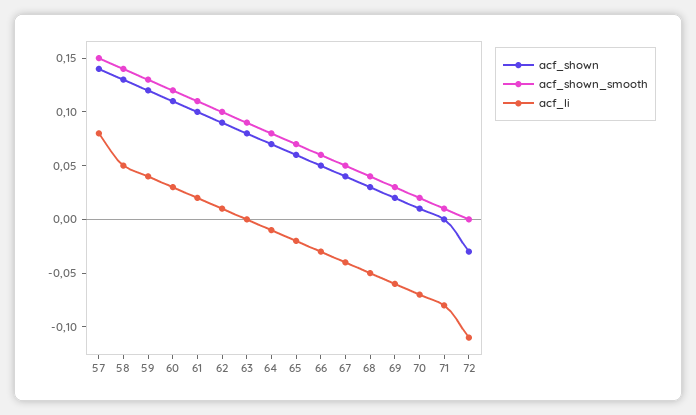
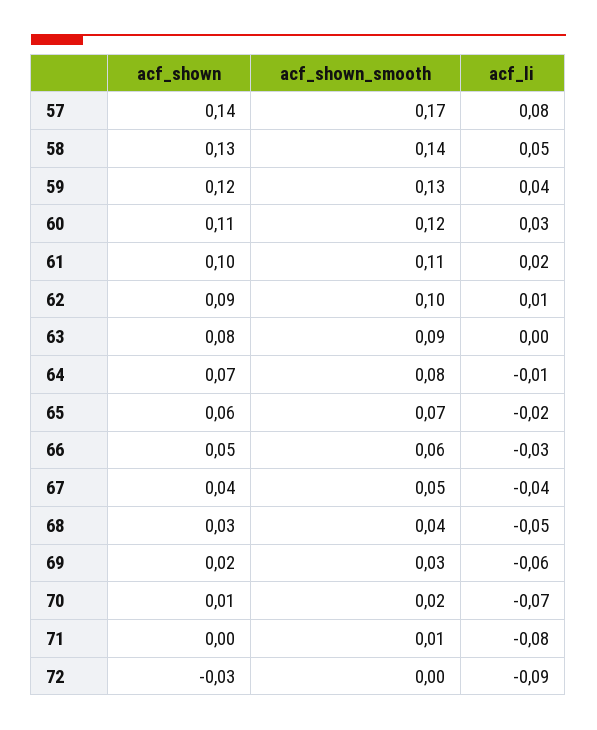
  {
    "acf_shown": {
      "57": 0.14,
      "58": 0.13,
      "59": 0.12,
      "60": 0.11,
      "61": 0.1,
      "62": 0.09,
      "63": 0.08,
      "64": 0.07,
      "65": 0.06,
      "66": 0.05,
      "67": 0.04,
      "68": 0.03,
      "69": 0.02,
      "70": 0.01,
      "71": 0,
      "72": -0.03
    },
    "acf_shown_smooth": {
-     "57": 0.15,
+     "57": 0.17,
      "58": 0.14,
      "59": 0.13,
      "60": 0.12,
      "61": 0.11,
      "62": 0.1,
      "63": 0.09,
      "64": 0.08,
      "65": 0.07,
      "66": 0.06,
      "67": 0.05,
      "68": 0.04,
      "69": 0.03,
      "70": 0.02,
      "71": 0.01,
      "72": 0
    },
    "acf_li": {
      "57": 0.08,
      "58": 0.05,
      "59": 0.04,
      "60": 0.03,
      "61": 0.02,
      "62": 0.01,
      "63": 0,
      "64": -0.01,
      "65": -0.02,
      "66": -0.03,
      "67": -0.04,
      "68": -0.05,
      "69": -0.06,
      "70": -0.07,
      "71": -0.08,
-     "72": -0.11
+     "72": -0.09
    }
  }

